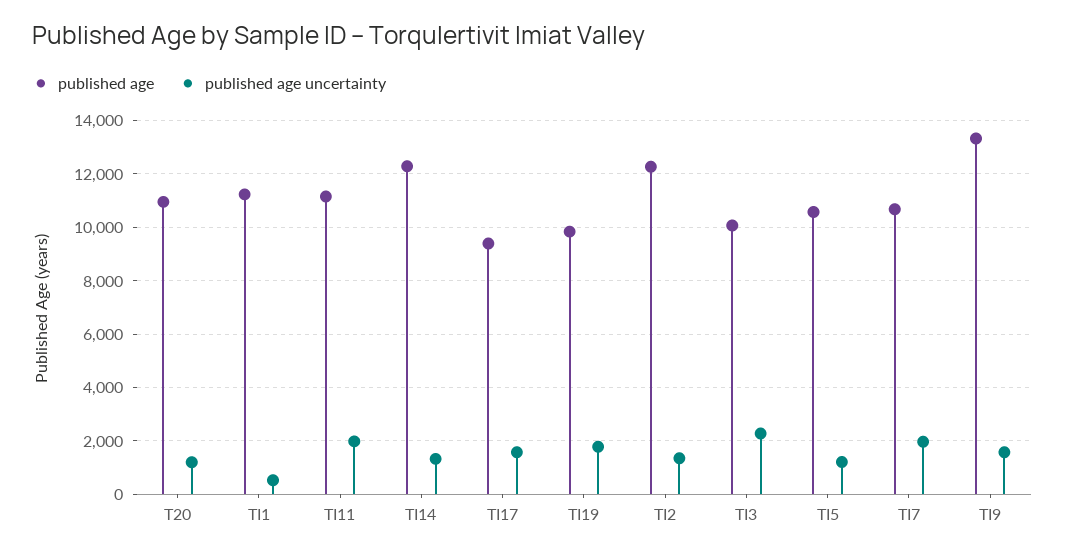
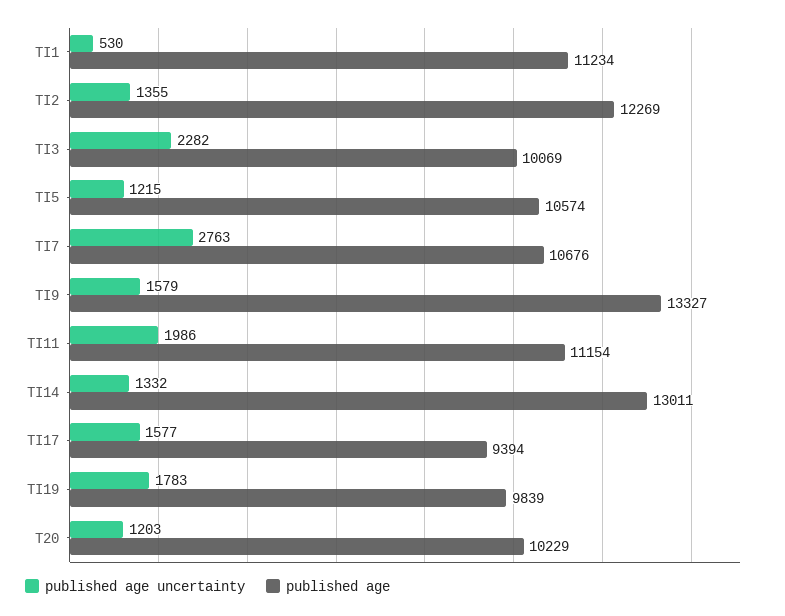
  {
    "published age": {
-     "T20": 11000,
+     "T20": 10229,
      "TI1": 11234,
      "TI11": 11154,
-     "TI14": 12250,
+     "TI14": 13011,
      "TI17": 9394,
      "TI19": 9839,
      "TI2": 12269,
      "TI3": 10069,
      "TI5": 10574,
      "TI7": 10676,
      "TI9": 13327
    },
    "published age uncertainty": {
      "T20": 1203,
      "TI1": 530,
      "TI11": 1986,
      "TI14": 1332,
      "TI17": 1577,
      "TI19": 1783,
      "TI2": 1355,
      "TI3": 2282,
      "TI5": 1215,
-     "TI7": 2000,
+     "TI7": 2763,
      "TI9": 1579
    }
  }

